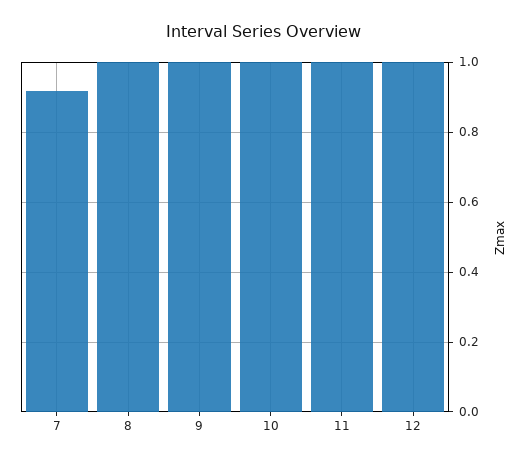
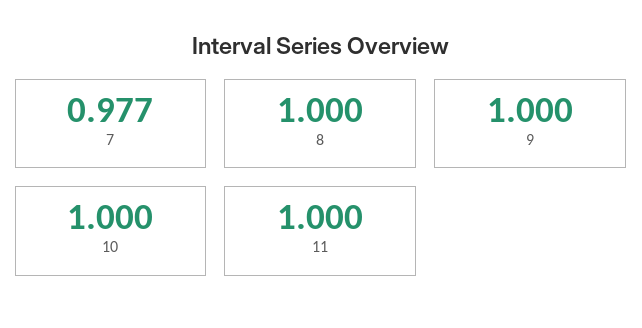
  {
-   "7": 0.92,
+   "7": 0.977,
    "8": 1,
    "9": 1,
    "10": 1,
-   "11": 1,
+   "11": 1
-   "12": 1
  }

